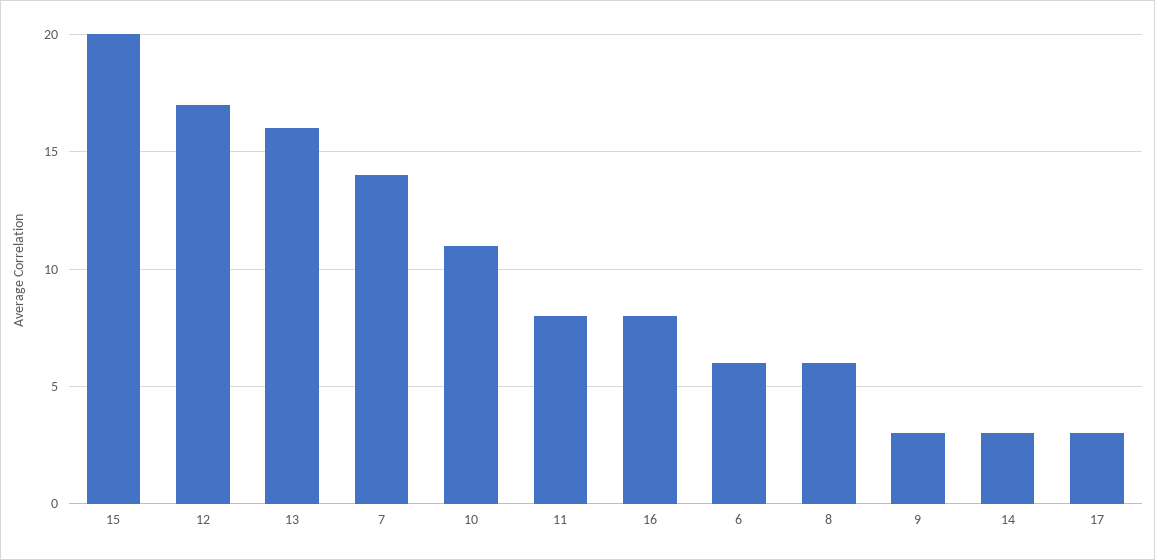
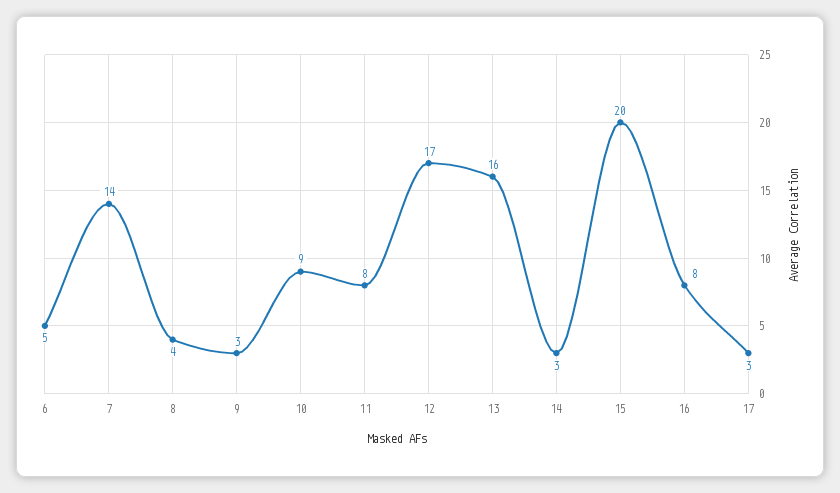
  {
    "15": 20,
    "12": 17,
    "13": 16,
    "7": 14,
-   "10": 11,
+   "10": 9,
    "11": 8,
    "16": 8,
-   "6": 6,
+   "6": 5,
-   "8": 6,
+   "8": 4,
    "9": 3,
    "14": 3,
    "17": 3
  }

